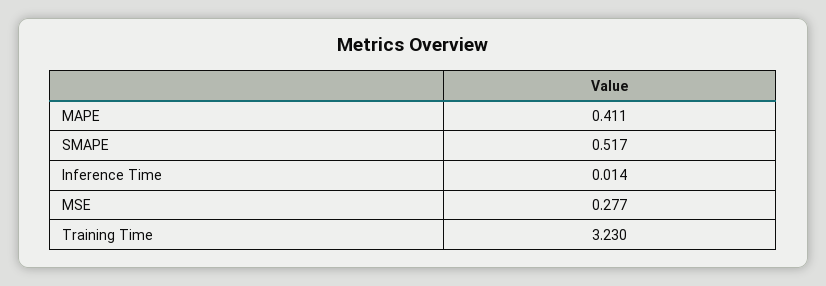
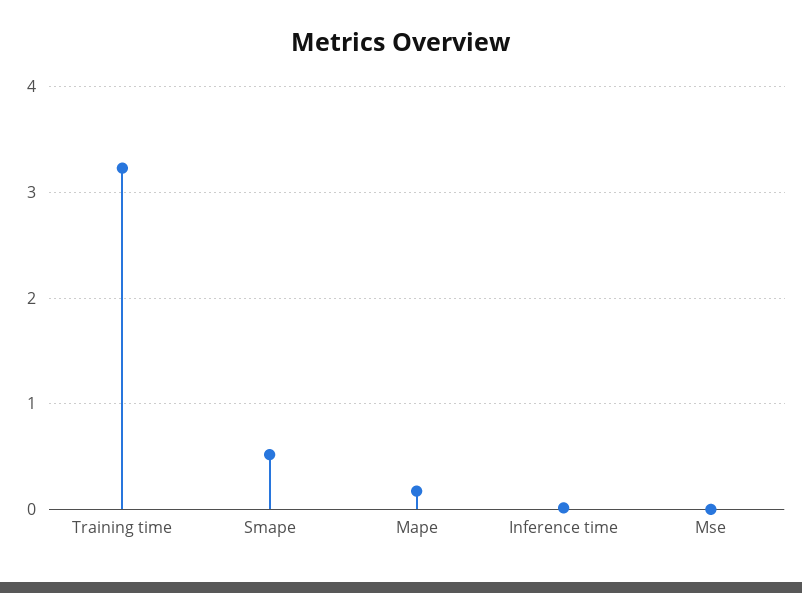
  {
-   "MAPE": 0.411,
+   "MAPE": 0.2,
    "SMAPE": 0.517,
    "Inference Time": 0.014,
-   "MSE": 0.277,
+   "MSE": 0,
    "Training Time": 3.23
  }

